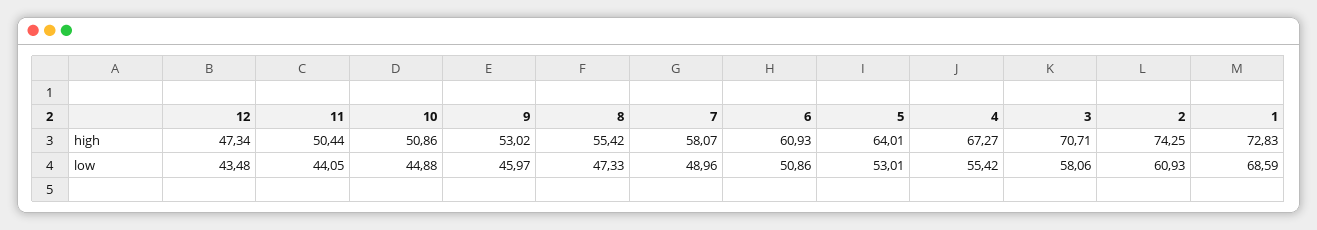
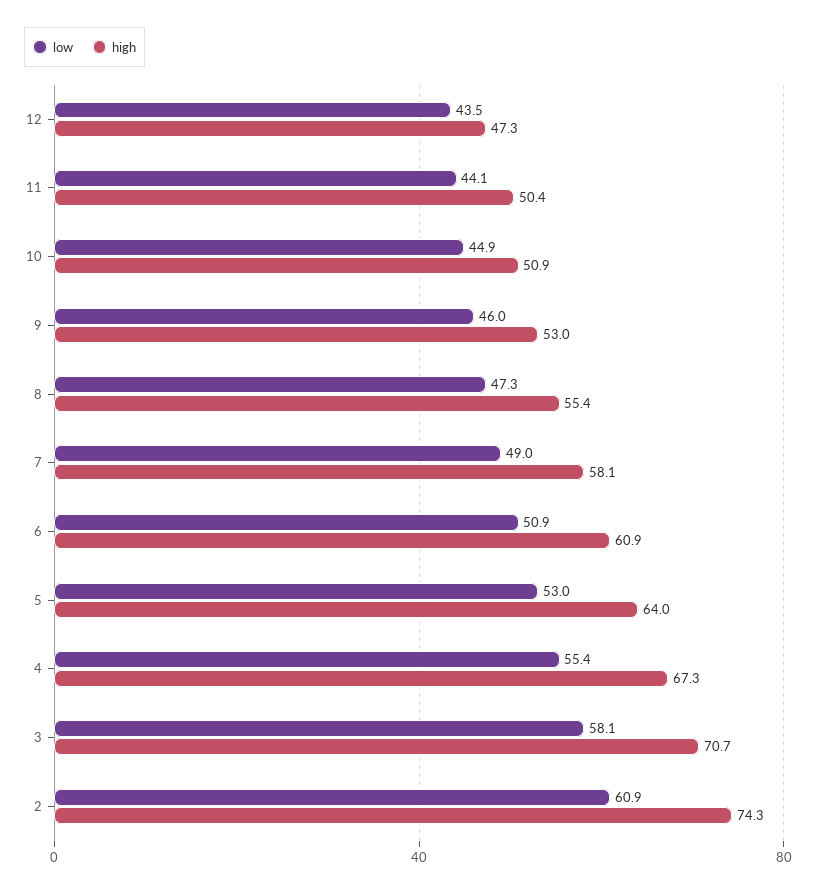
  {
    "high": {
      "12": 47.34,
      "11": 50.44,
      "10": 50.86,
      "9": 53.02,
      "8": 55.42,
      "7": 58.07,
      "6": 60.93,
      "5": 64.01,
      "4": 67.27,
      "3": 70.71,
-     "2": 74.25,
+     "2": 74.25
-     "1": 72.83
    },
    "low": {
      "12": 43.48,
      "11": 44.05,
      "10": 44.88,
      "9": 45.97,
      "8": 47.33,
      "7": 48.96,
      "6": 50.86,
      "5": 53.01,
      "4": 55.42,
      "3": 58.06,
-     "2": 60.93,
+     "2": 60.93
-     "1": 68.59
    }
  }

